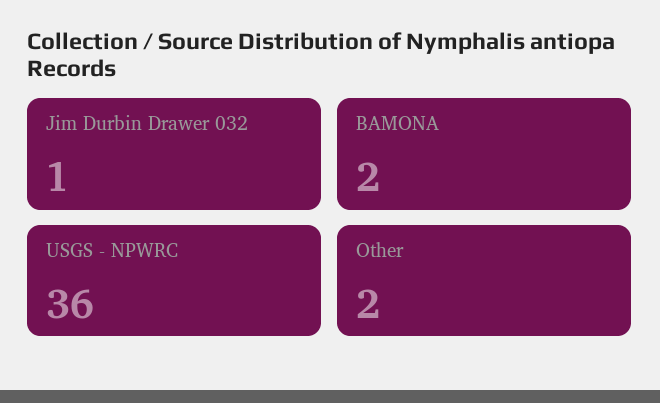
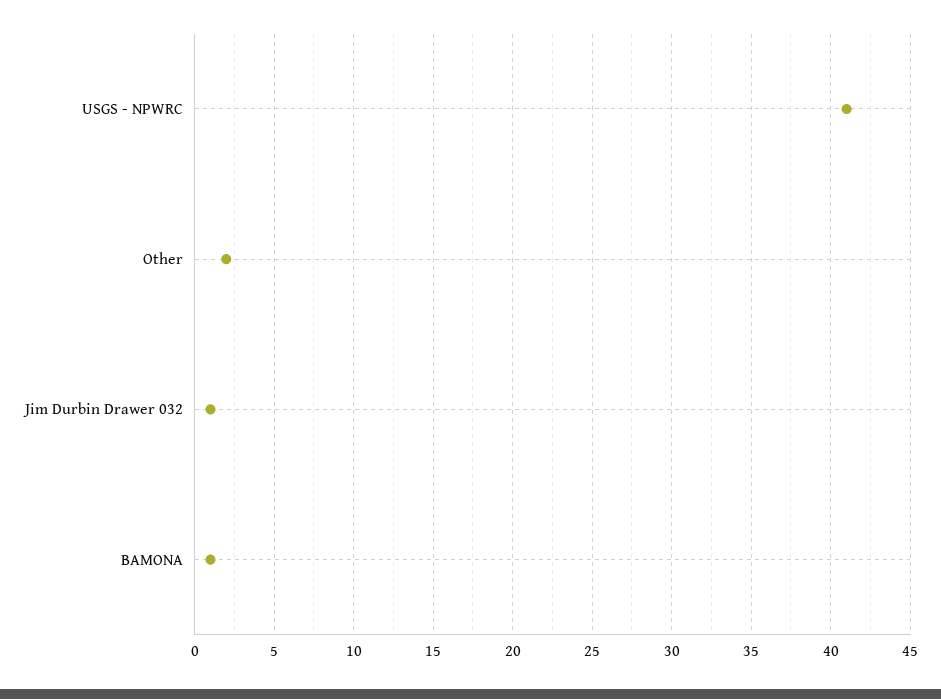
  {
    "Jim Durbin Drawer 032": 1,
-   "BAMONA": 2,
+   "BAMONA": 1,
-   "USGS - NPWRC": 36,
+   "USGS - NPWRC": 41,
    "Other": 2
  }

